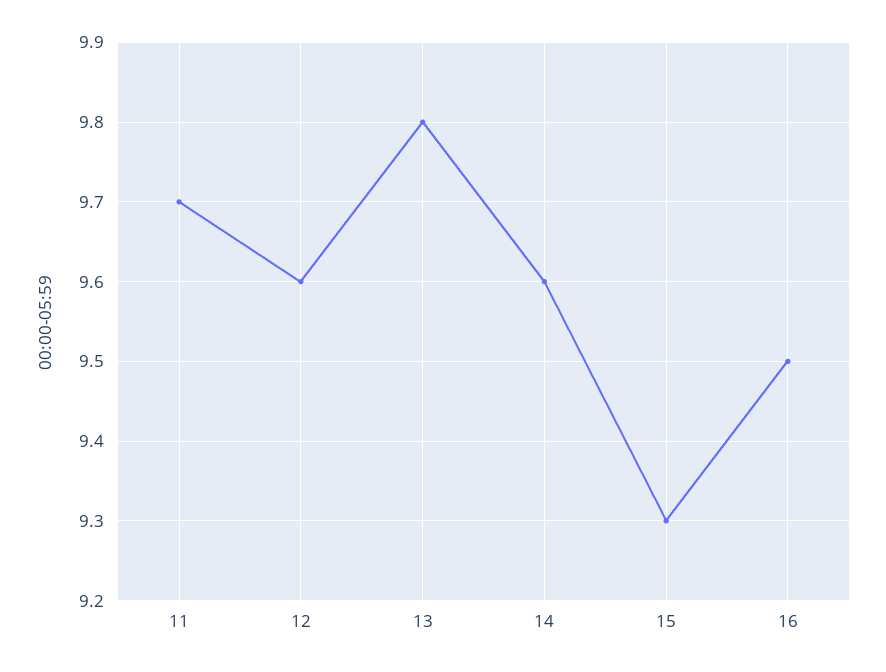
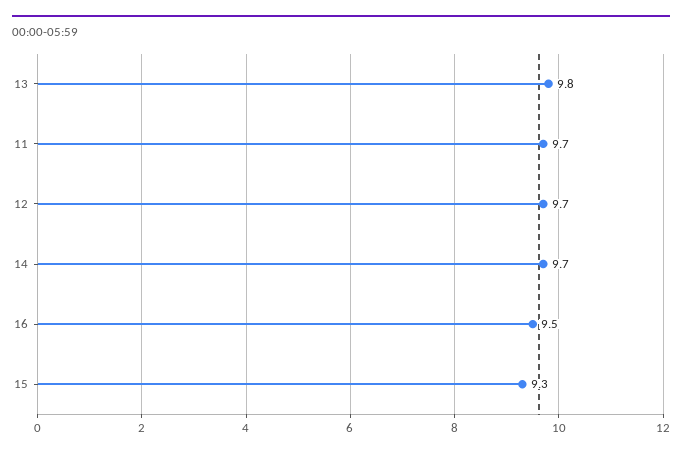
  {
    "11": 9.7,
-   "12": 9.6,
+   "12": 9.7,
    "13": 9.8,
-   "14": 9.6,
+   "14": 9.7,
    "15": 9.3,
    "16": 9.5
  }

